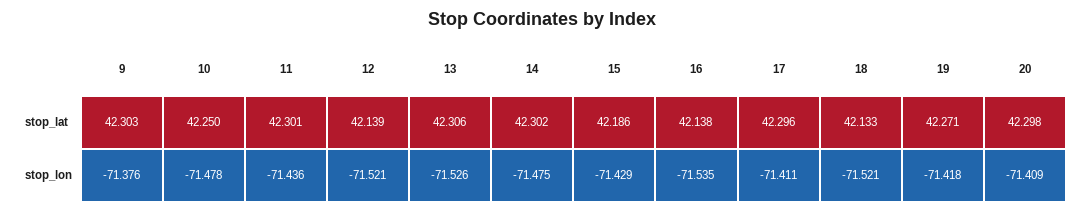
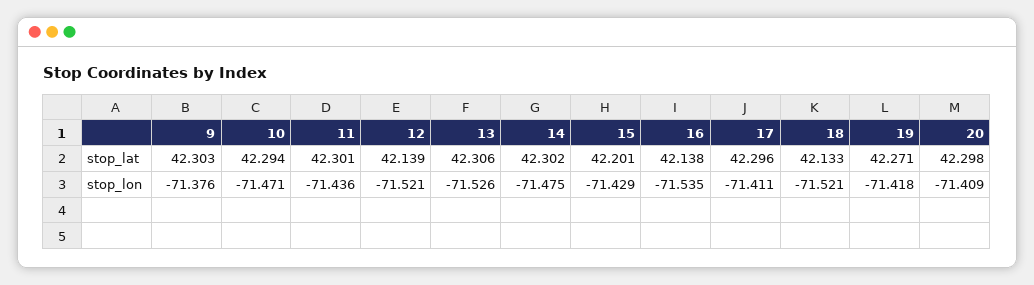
  {
    "9": {
      "stop_lat": 42.303,
      "stop_lon": -71.376
    },
    "10": {
-     "stop_lat": 42.25,
+     "stop_lat": 42.294,
-     "stop_lon": -71.478
+     "stop_lon": -71.471
    },
    "11": {
      "stop_lat": 42.301,
      "stop_lon": -71.436
    },
    "12": {
      "stop_lat": 42.139,
      "stop_lon": -71.521
    },
    "13": {
      "stop_lat": 42.306,
      "stop_lon": -71.526
    },
    "14": {
      "stop_lat": 42.302,
      "stop_lon": -71.475
    },
    "15": {
-     "stop_lat": 42.186,
+     "stop_lat": 42.201,
      "stop_lon": -71.429
    },
    "16": {
      "stop_lat": 42.138,
      "stop_lon": -71.535
    },
    "17": {
      "stop_lat": 42.296,
      "stop_lon": -71.411
    },
    "18": {
      "stop_lat": 42.133,
      "stop_lon": -71.521
    },
    "19": {
      "stop_lat": 42.271,
      "stop_lon": -71.418
    },
    "20": {
      "stop_lat": 42.298,
      "stop_lon": -71.409
    }
  }

